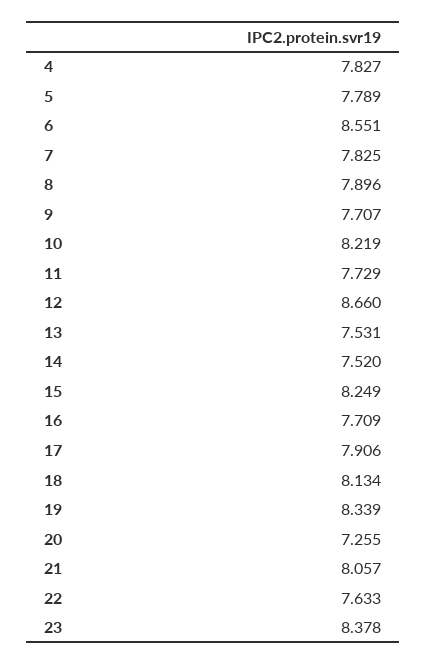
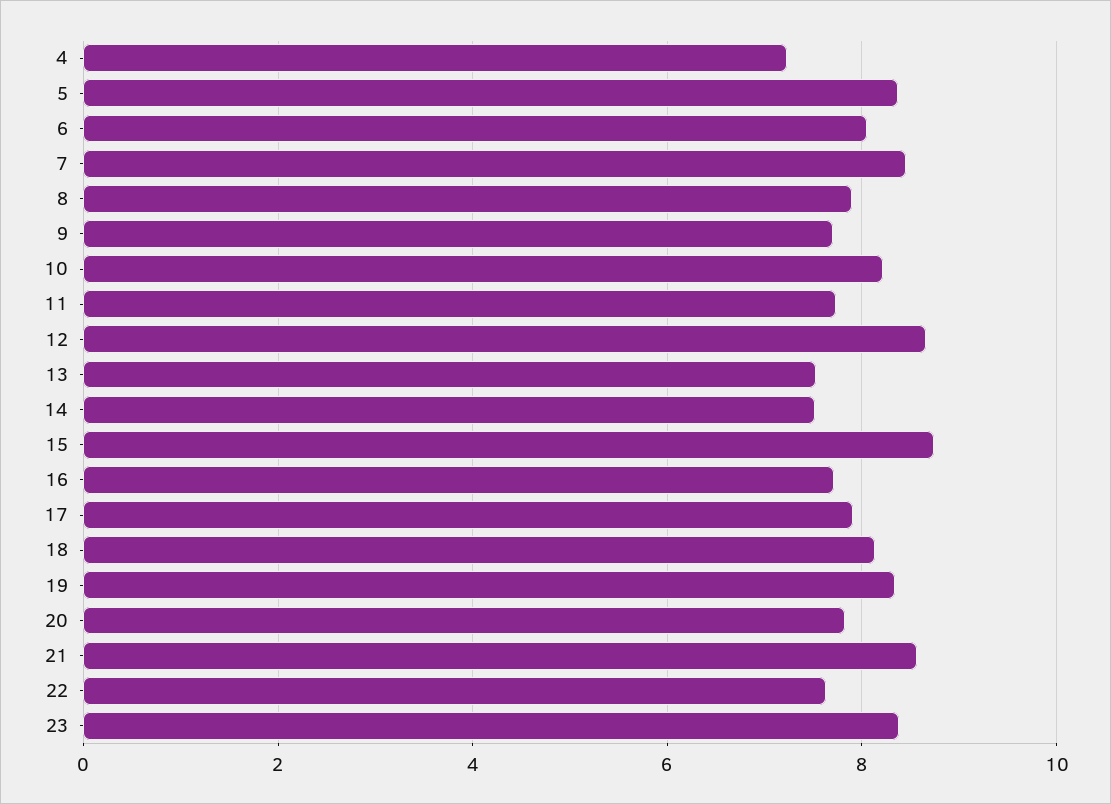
  {
-   "4": 7.827,
+   "4": 7.2,
-   "5": 7.789,
+   "5": 8.4,
-   "6": 8.551,
+   "6": 8,
-   "7": 7.825,
+   "7": 8.4,
    "8": 7.896,
    "9": 7.707,
    "10": 8.219,
    "11": 7.729,
    "12": 8.66,
    "13": 7.531,
    "14": 7.52,
-   "15": 8.249,
+   "15": 8.8,
    "16": 7.709,
    "17": 7.906,
    "18": 8.134,
    "19": 8.339,
-   "20": 7.255,
+   "20": 7.8,
-   "21": 8.057,
+   "21": 8.6,
    "22": 7.633,
    "23": 8.378
  }

